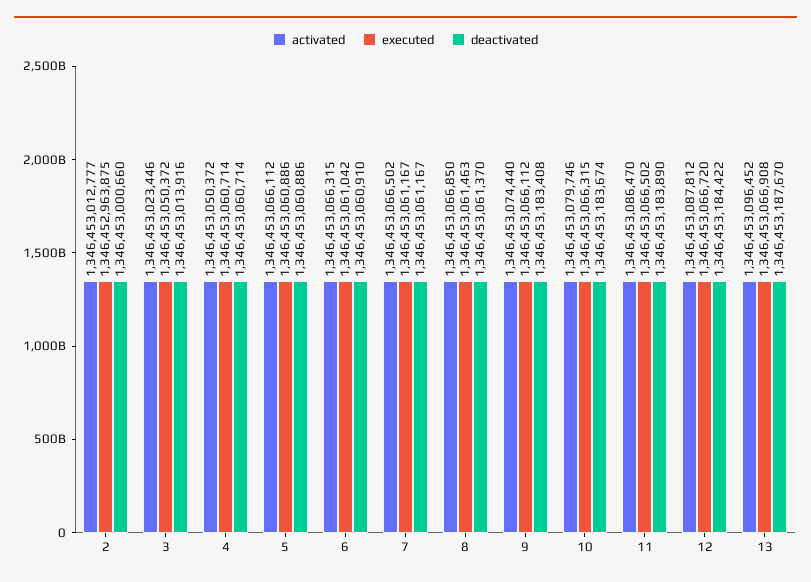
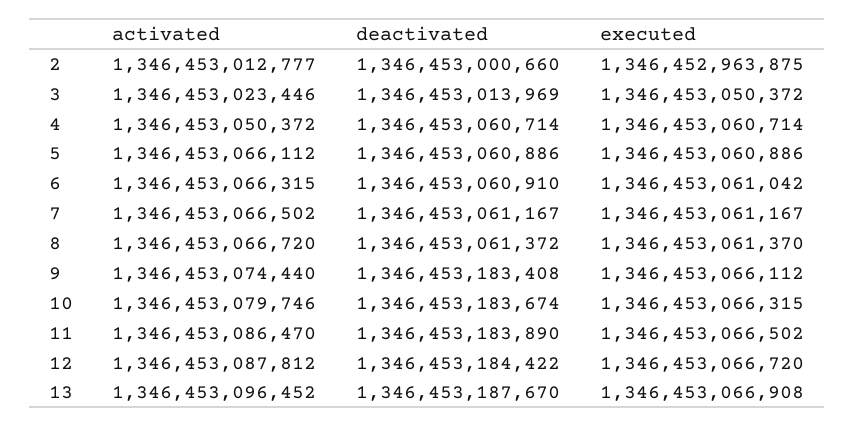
  {
    "activated": {
      "2": 1346453012777,
      "3": 1346453023446,
      "4": 1346453050372,
      "5": 1346453066112,
      "6": 1346453066315,
      "7": 1346453066502,
-     "8": 1346453066850,
+     "8": 1346453066720,
      "9": 1346453074440,
      "10": 1346453079746,
      "11": 1346453086470,
      "12": 1346453087812,
      "13": 1346453096452
    },
    "executed": {
      "2": 1346452963875,
      "3": 1346453050372,
      "4": 1346453060714,
      "5": 1346453060886,
      "6": 1346453061042,
      "7": 1346453061167,
-     "8": 1346453061463,
+     "8": 1346453061370,
      "9": 1346453066112,
      "10": 1346453066315,
      "11": 1346453066502,
      "12": 1346453066720,
      "13": 1346453066908
    },
    "deactivated": {
      "2": 1346453000660,
-     "3": 1346453013916,
+     "3": 1346453013969,
      "4": 1346453060714,
      "5": 1346453060886,
      "6": 1346453060910,
      "7": 1346453061167,
-     "8": 1346453061370,
+     "8": 1346453061372,
      "9": 1346453183408,
      "10": 1346453183674,
      "11": 1346453183890,
      "12": 1346453184422,
      "13": 1346453187670
    }
  }

